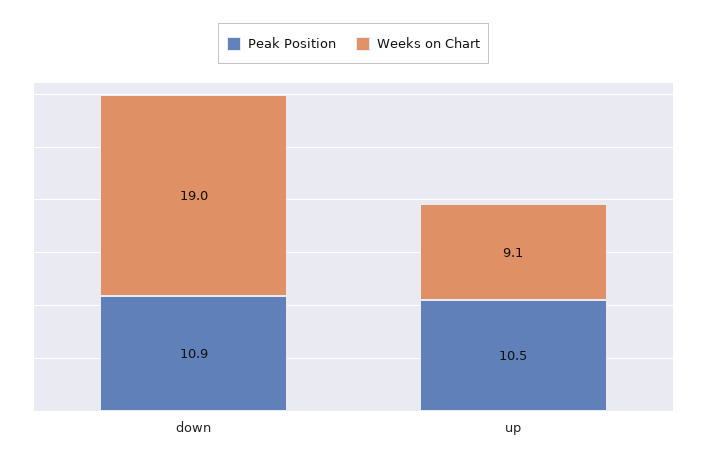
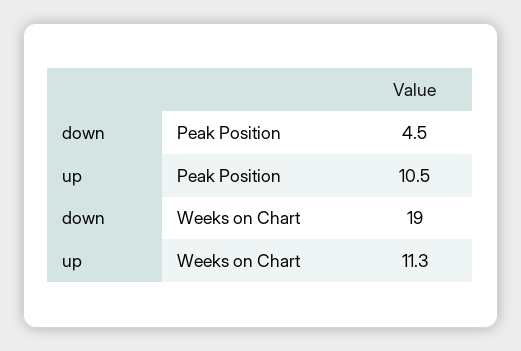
  {
    "Peak Position": {
-     "down": 10.9,
+     "down": 4.5,
      "up": 10.5
    },
    "Weeks on Chart": {
      "down": 19,
-     "up": 9.1
+     "up": 11.3
    }
  }

